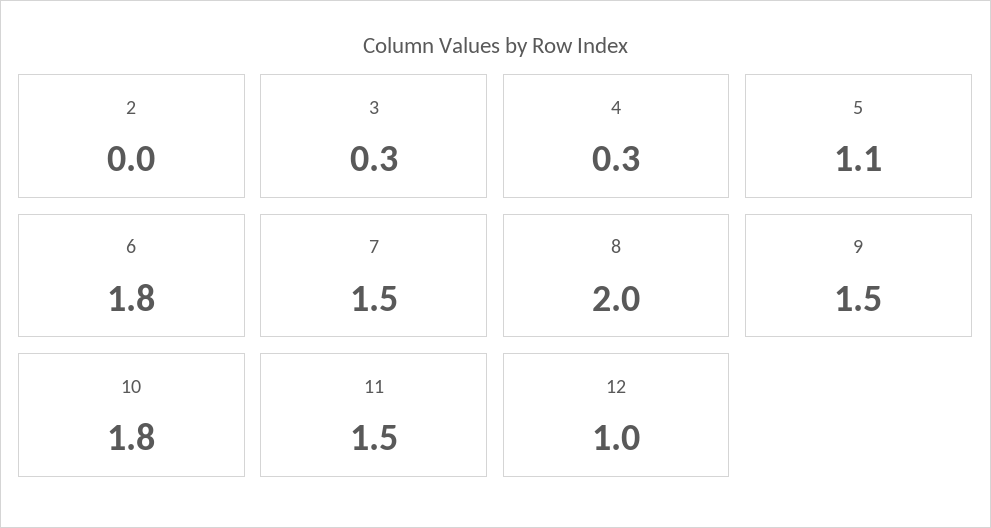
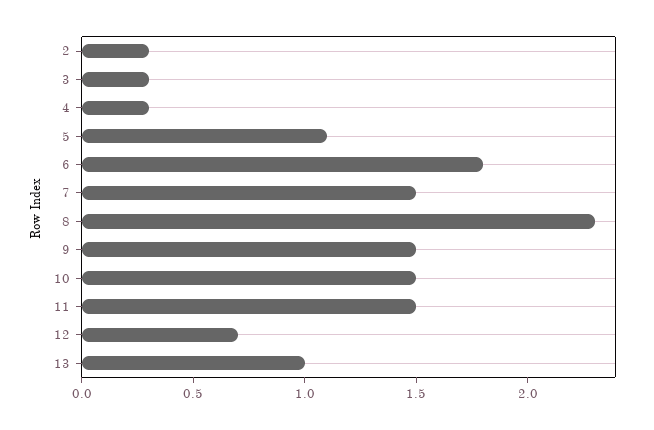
  {
-   "2": 0,
+   "2": 0.3,
    "3": 0.3,
    "4": 0.3,
    "5": 1.1,
    "6": 1.8,
    "7": 1.5,
-   "8": 2,
+   "8": 2.3,
    "9": 1.5,
-   "10": 1.8,
+   "10": 1.5,
    "11": 1.5,
-   "12": 1
+   "12": 0.7,
+   "13": 1
  }

